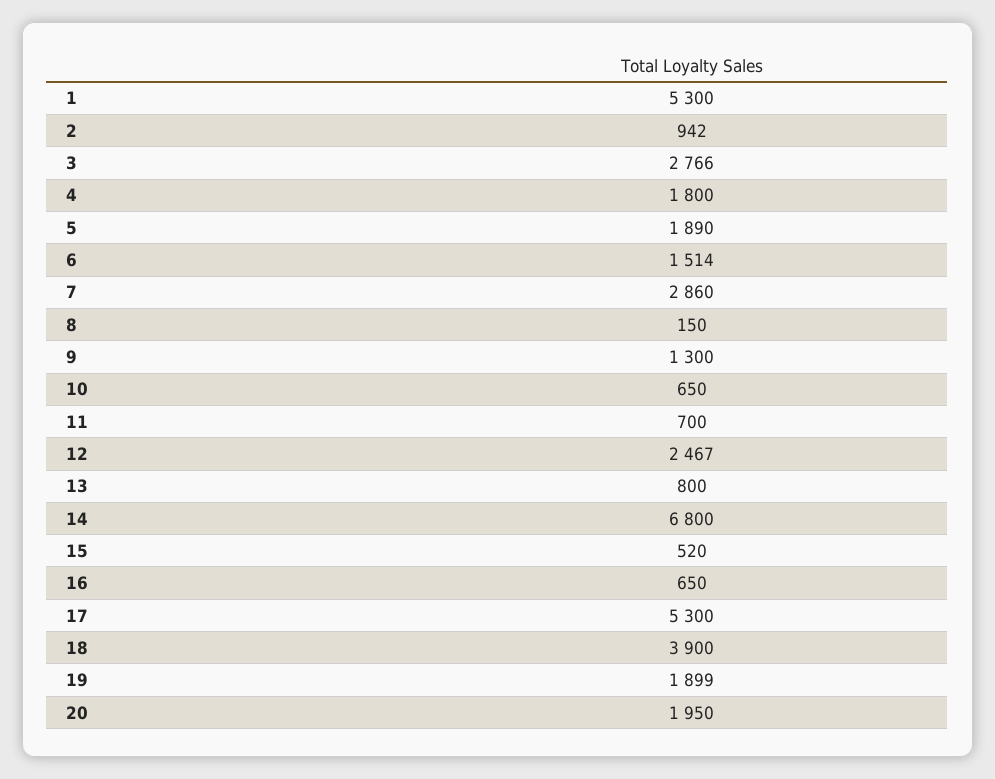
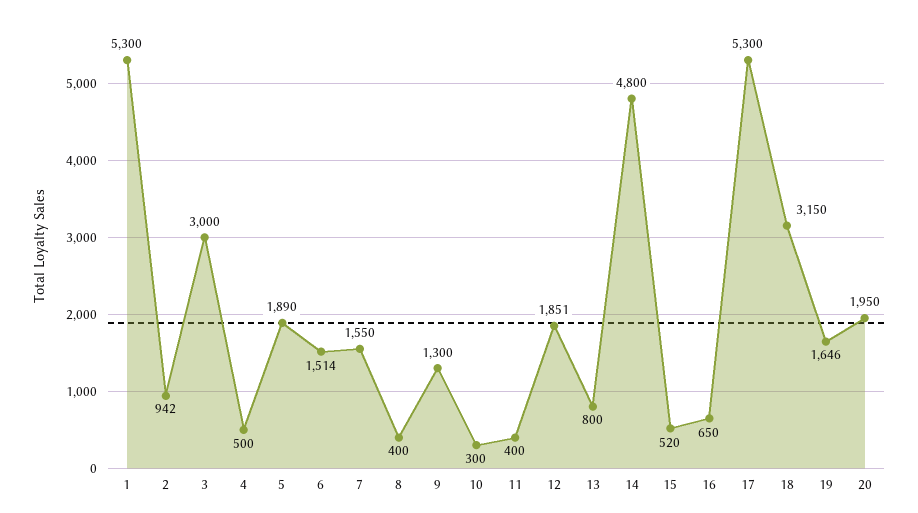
  {
    "1": 5300,
    "2": 942,
-   "3": 2766,
+   "3": 3000,
-   "4": 1800,
+   "4": 500,
    "5": 1890,
    "6": 1514,
-   "7": 2860,
+   "7": 1550,
-   "8": 150,
+   "8": 400,
    "9": 1300,
-   "10": 650,
+   "10": 300,
-   "11": 700,
+   "11": 400,
-   "12": 2467,
+   "12": 1851,
    "13": 800,
-   "14": 6800,
+   "14": 4800,
    "15": 520,
    "16": 650,
    "17": 5300,
-   "18": 3900,
+   "18": 3150,
-   "19": 1899,
+   "19": 1646,
    "20": 1950
  }

